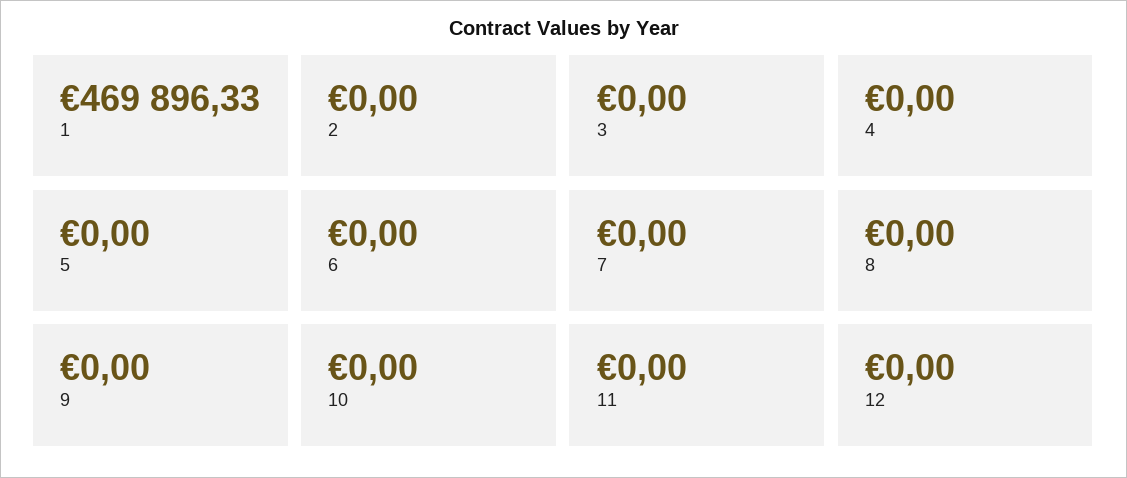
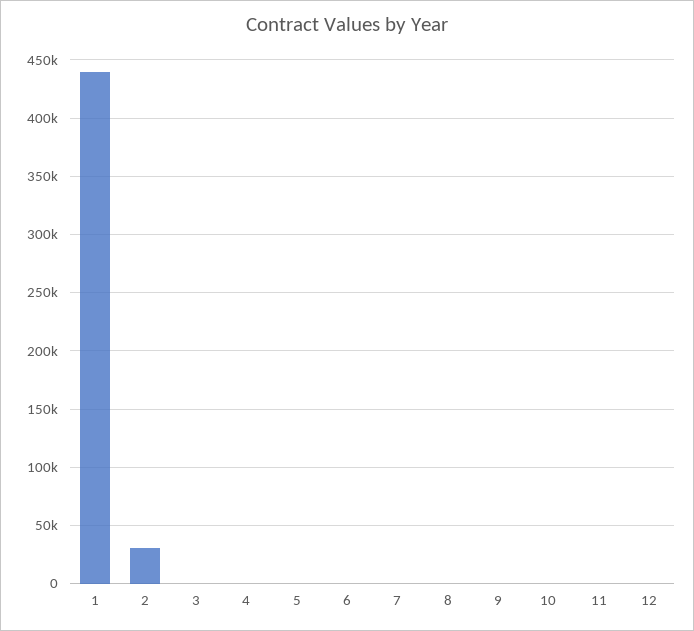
  {
-   "1": 469896.33,
+   "1": 440000,
-   "2": 0,
+   "2": 30000,
    "3": 0,
    "4": 0,
    "5": 0,
    "6": 0,
    "7": 0,
    "8": 0,
    "9": 0,
    "10": 0,
    "11": 0,
    "12": 0
  }

